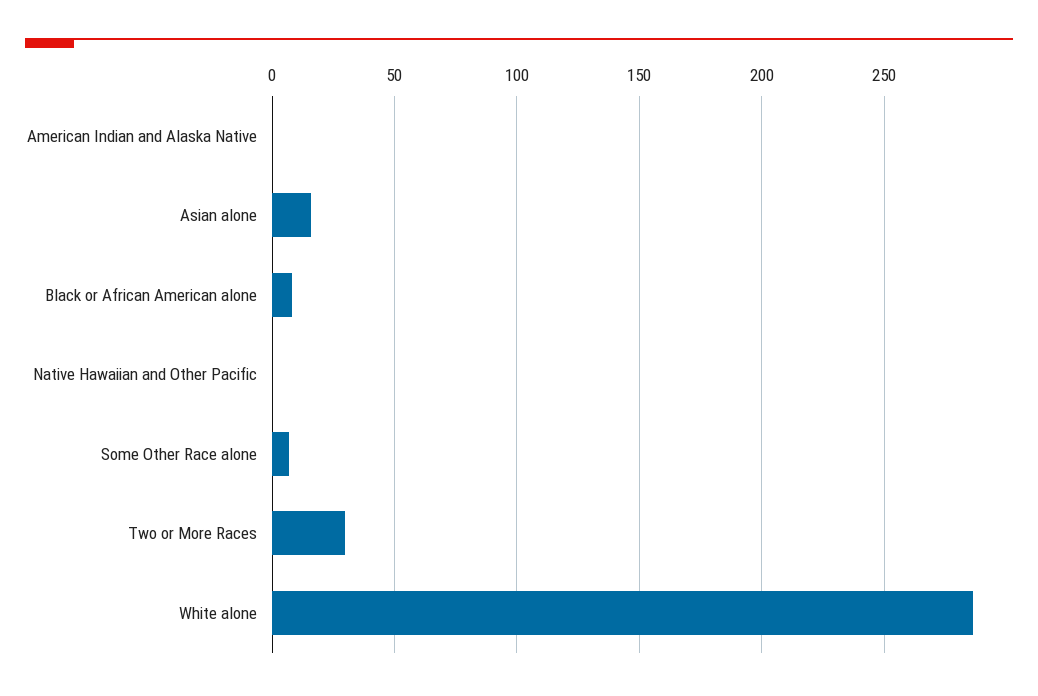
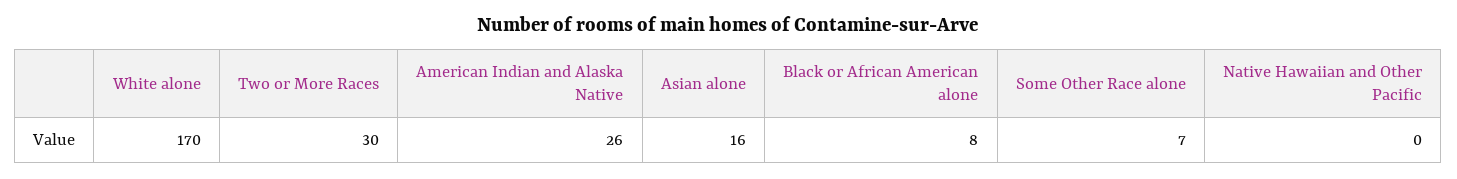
  {
-   "American Indian and Alaska Native": 0,
+   "American Indian and Alaska Native": 26,
    "Asian alone": 16,
    "Black or African American alone": 8,
    "Native Hawaiian and Other Pacific": 0,
    "Some Other Race alone": 7,
    "Two or More Races": 30,
-   "White alone": 285
+   "White alone": 170
  }

